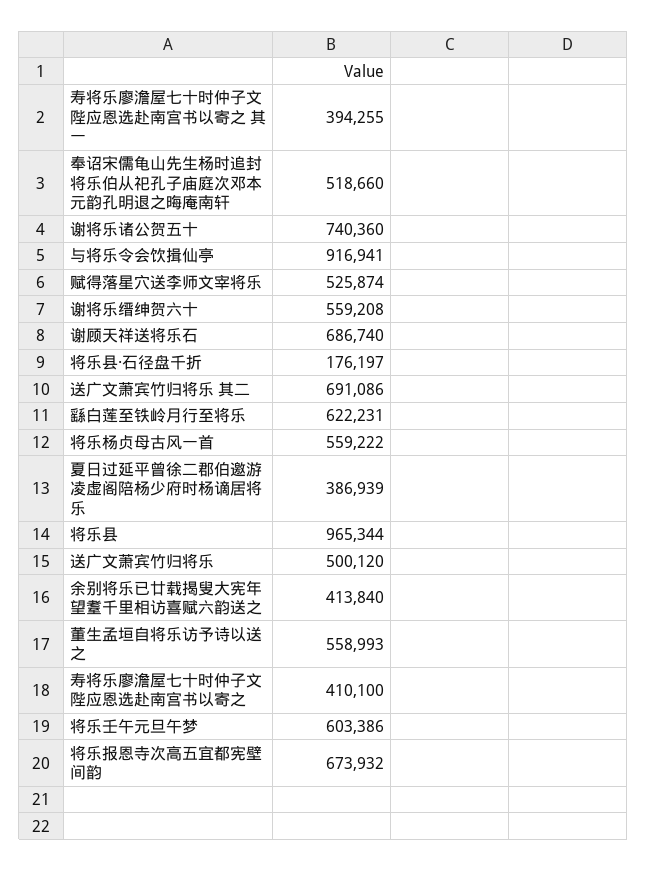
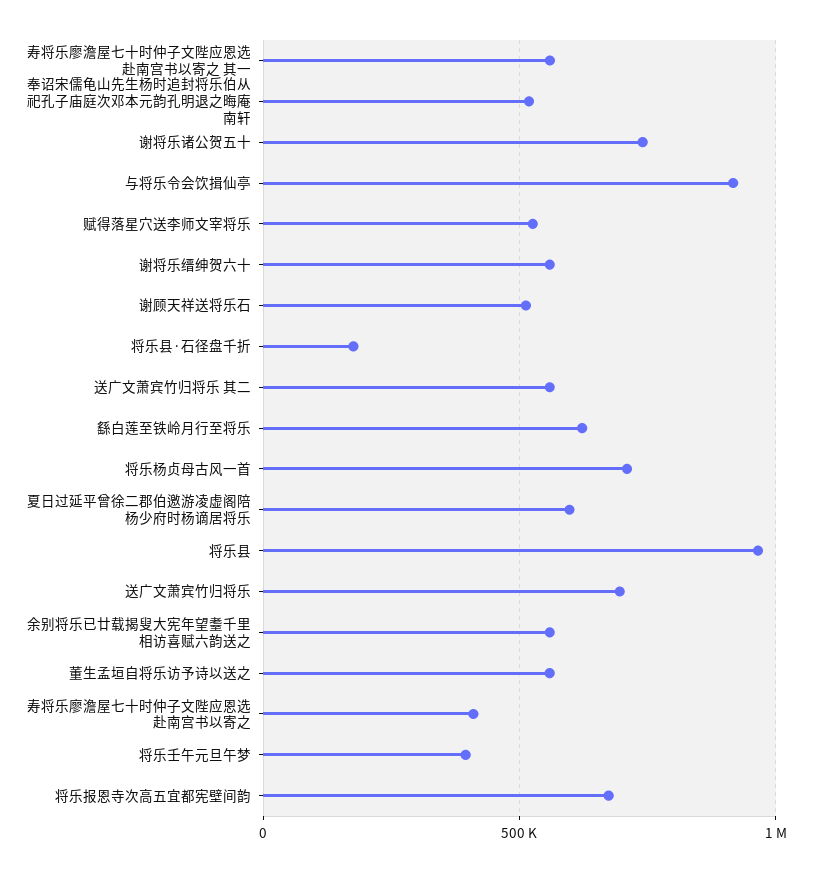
  {
-   "寿将乐廖澹屋七十时仲子文陛应恩选赴南宫书以寄之 其一": 394255,
+   "寿将乐廖澹屋七十时仲子文陛应恩选赴南宫书以寄之 其一": 550000,
    "奉诏宋儒龟山先生杨时追封将乐伯从祀孔子庙庭次邓本元韵孔明退之晦庵南轩": 518660,
    "谢将乐诸公贺五十": 740360,
    "与将乐令会饮揖仙亭": 916941,
    "赋得落星穴送李师文宰将乐": 525874,
    "谢将乐缙绅贺六十": 559208,
-   "谢顾天祥送将乐石": 686740,
+   "谢顾天祥送将乐石": 500000,
    "将乐县·石径盘千折": 176197,
-   "送广文萧宾竹归将乐 其二": 691086,
+   "送广文萧宾竹归将乐 其二": 550000,
    "繇白莲至铁岭月行至将乐": 622231,
-   "将乐杨贞母古风一首": 559222,
+   "将乐杨贞母古风一首": 700000,
-   "夏日过延平曾徐二郡伯邀游凌虚阁陪杨少府时杨谪居将乐": 386939,
+   "夏日过延平曾徐二郡伯邀游凌虚阁陪杨少府时杨谪居将乐": 600000,
    "将乐县": 965344,
-   "送广文萧宾竹归将乐": 500120,
+   "送广文萧宾竹归将乐": 700000,
-   "余别将乐已廿载揭叟大宪年望耋千里相访喜赋六韵送之": 413840,
+   "余别将乐已廿载揭叟大宪年望耋千里相访喜赋六韵送之": 550000,
    "董生孟垣自将乐访予诗以送之": 558993,
    "寿将乐廖澹屋七十时仲子文陛应恩选赴南宫书以寄之": 410100,
-   "将乐壬午元旦午梦": 603386,
+   "将乐壬午元旦午梦": 400000,
    "将乐报恩寺次高五宜都宪壁间韵": 673932
  }

